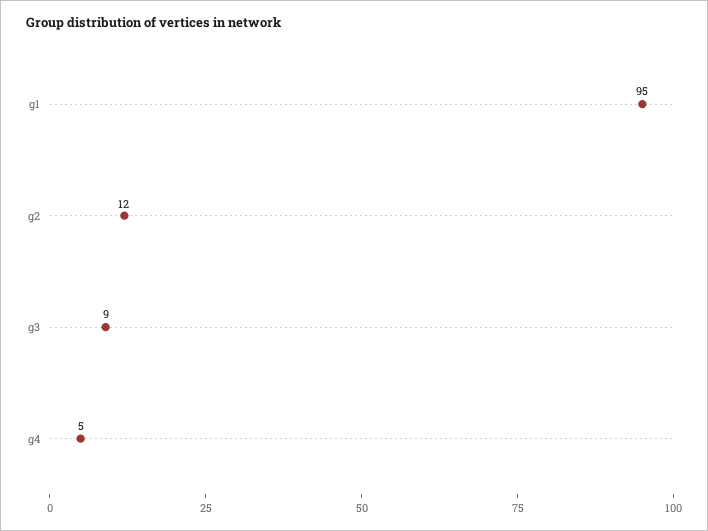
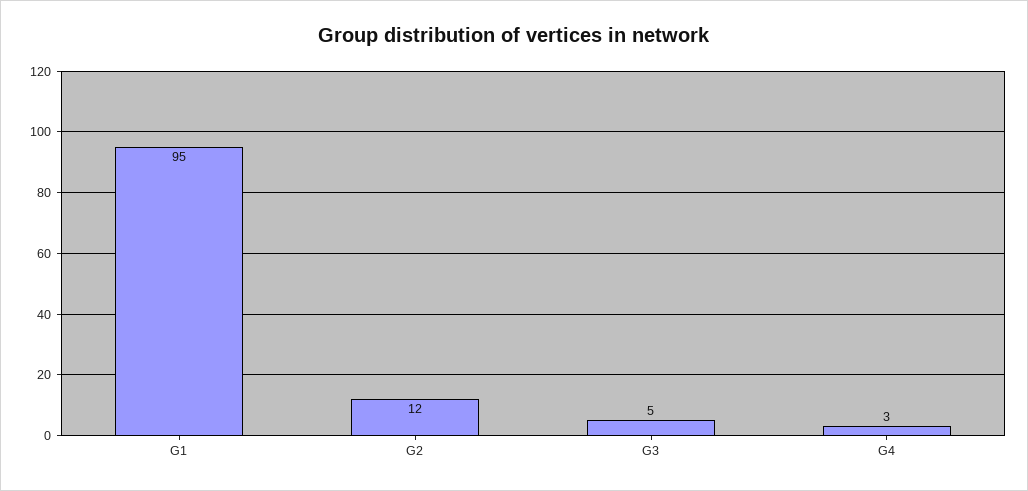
  {
    "g1": 95,
    "g2": 12,
-   "g3": 9,
+   "g3": 5,
-   "g4": 5
+   "g4": 3
  }

